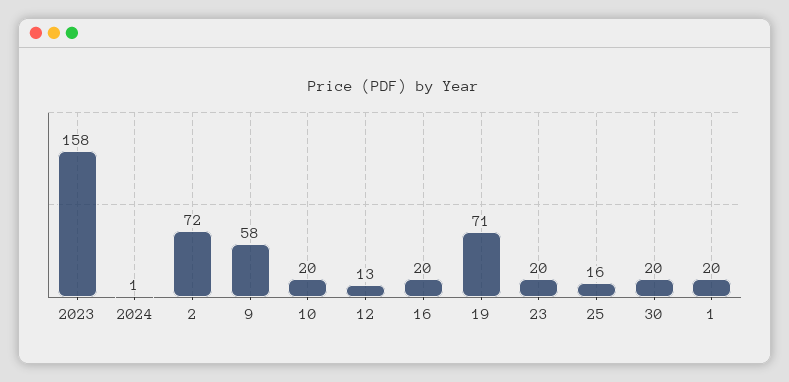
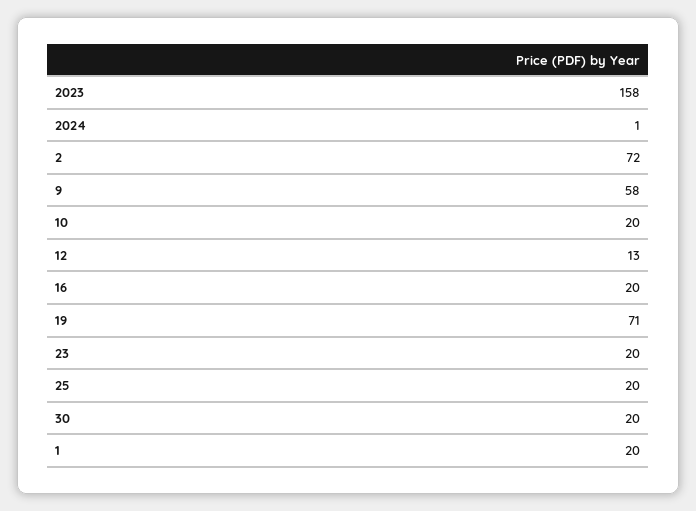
  {
    "2023": 158,
    "2024": 1,
    "2": 72,
    "9": 58,
    "10": 20,
    "12": 13,
    "16": 20,
    "19": 71,
    "23": 20,
-   "25": 16,
+   "25": 20,
    "30": 20,
    "1": 20
  }

